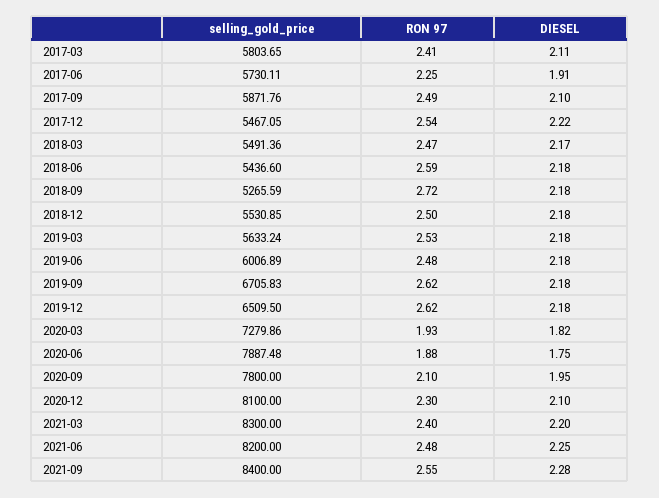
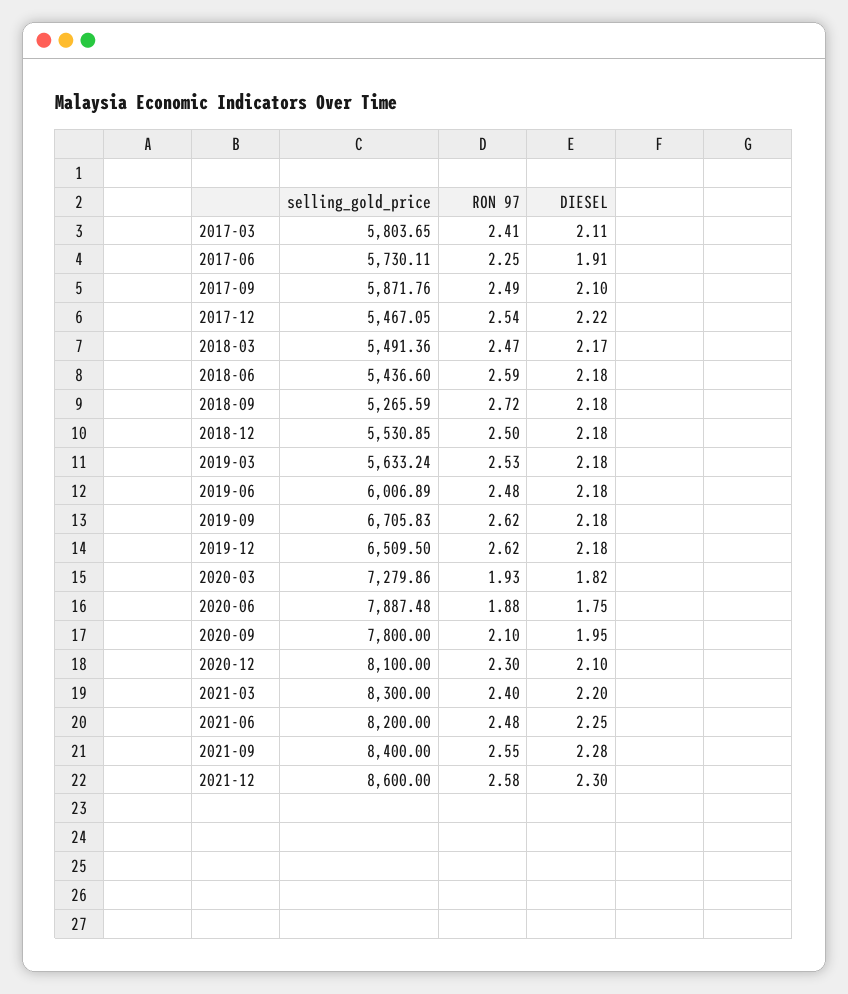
  {
    "selling_gold_price": {
      "2017-03": 5803.65,
      "2017-06": 5730.11,
      "2017-09": 5871.76,
      "2017-12": 5467.05,
      "2018-03": 5491.36,
      "2018-06": 5436.6,
      "2018-09": 5265.59,
      "2018-12": 5530.85,
      "2019-03": 5633.24,
      "2019-06": 6006.89,
      "2019-09": 6705.83,
      "2019-12": 6509.5,
      "2020-03": 7279.86,
      "2020-06": 7887.48,
      "2020-09": 7800,
      "2020-12": 8100,
      "2021-03": 8300,
      "2021-06": 8200,
-     "2021-09": 8400
+     "2021-09": 8400,
+     "2021-12": 8600
    },
    "RON 97": {
      "2017-03": 2.41,
      "2017-06": 2.25,
      "2017-09": 2.49,
      "2017-12": 2.54,
      "2018-03": 2.47,
      "2018-06": 2.59,
      "2018-09": 2.72,
      "2018-12": 2.5,
      "2019-03": 2.53,
      "2019-06": 2.48,
      "2019-09": 2.62,
      "2019-12": 2.62,
      "2020-03": 1.93,
      "2020-06": 1.88,
      "2020-09": 2.1,
      "2020-12": 2.3,
      "2021-03": 2.4,
      "2021-06": 2.48,
-     "2021-09": 2.55
+     "2021-09": 2.55,
+     "2021-12": 2.58
    },
    "DIESEL": {
      "2017-03": 2.11,
      "2017-06": 1.91,
      "2017-09": 2.1,
      "2017-12": 2.22,
      "2018-03": 2.17,
      "2018-06": 2.18,
      "2018-09": 2.18,
      "2018-12": 2.18,
      "2019-03": 2.18,
      "2019-06": 2.18,
      "2019-09": 2.18,
      "2019-12": 2.18,
      "2020-03": 1.82,
      "2020-06": 1.75,
      "2020-09": 1.95,
      "2020-12": 2.1,
      "2021-03": 2.2,
      "2021-06": 2.25,
-     "2021-09": 2.28
+     "2021-09": 2.28,
+     "2021-12": 2.3
    }
  }

